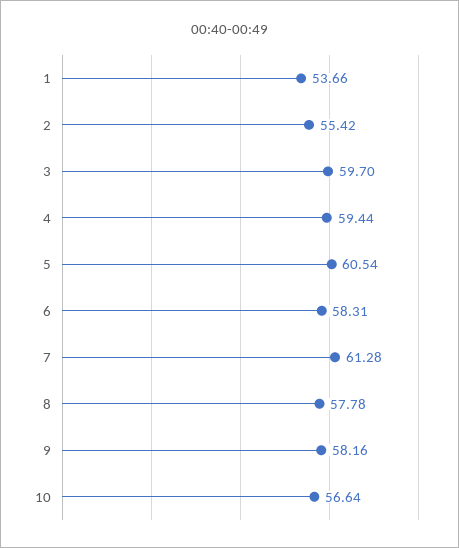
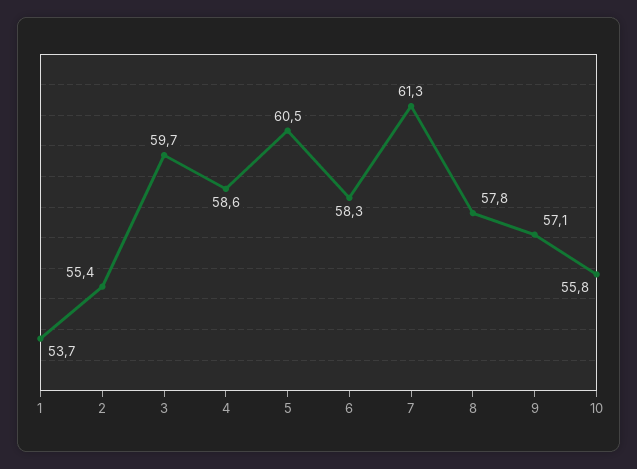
  {
    "1": 53.66,
    "2": 55.42,
    "3": 59.7,
-   "4": 59.44,
+   "4": 58.6,
    "5": 60.54,
    "6": 58.31,
    "7": 61.28,
    "8": 57.78,
-   "9": 58.16,
+   "9": 57.1,
-   "10": 56.64
+   "10": 55.8
  }

